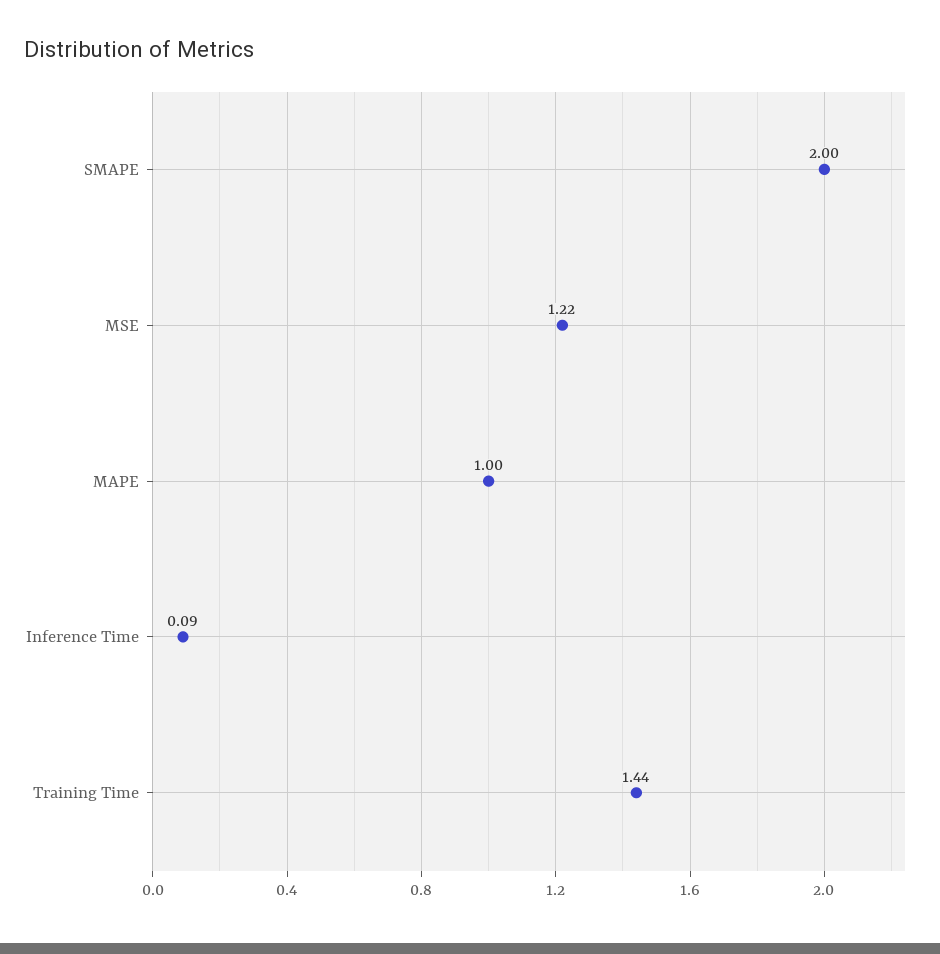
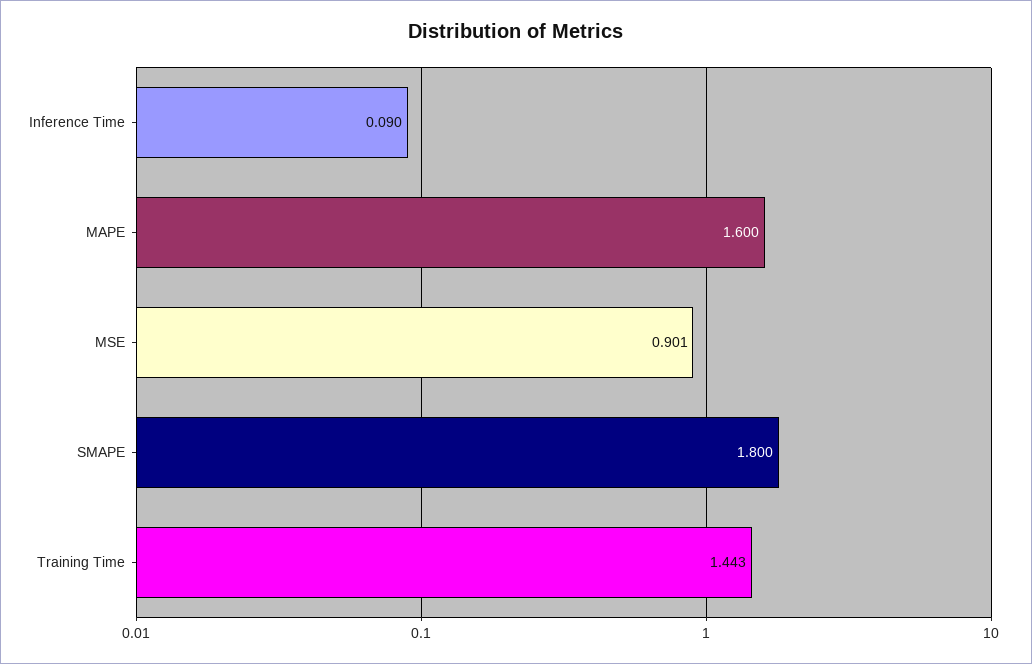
  {
-   "SMAPE": 2,
+   "SMAPE": 1.8,
-   "MSE": 1.22,
+   "MSE": 0.901,
-   "MAPE": 1,
+   "MAPE": 1.6,
    "Inference Time": 0.09,
    "Training Time": 1.443
  }

